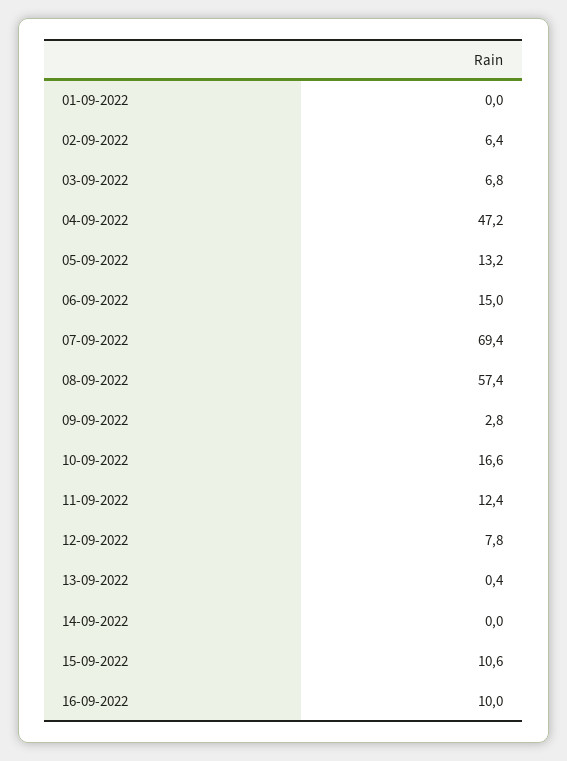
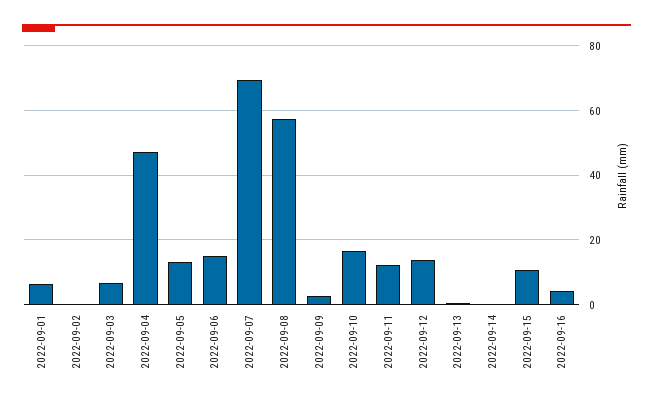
  {
-   "01-09-2022": 0,
+   "01-09-2022": 6,
-   "02-09-2022": 6.4,
+   "02-09-2022": 0,
    "03-09-2022": 6.8,
    "04-09-2022": 47.2,
    "05-09-2022": 13.2,
    "06-09-2022": 15,
    "07-09-2022": 69.4,
    "08-09-2022": 57.4,
    "09-09-2022": 2.8,
    "10-09-2022": 16.6,
    "11-09-2022": 12.4,
-   "12-09-2022": 7.8,
+   "12-09-2022": 14,
    "13-09-2022": 0.4,
    "14-09-2022": 0,
    "15-09-2022": 10.6,
-   "16-09-2022": 10
+   "16-09-2022": 4
  }

